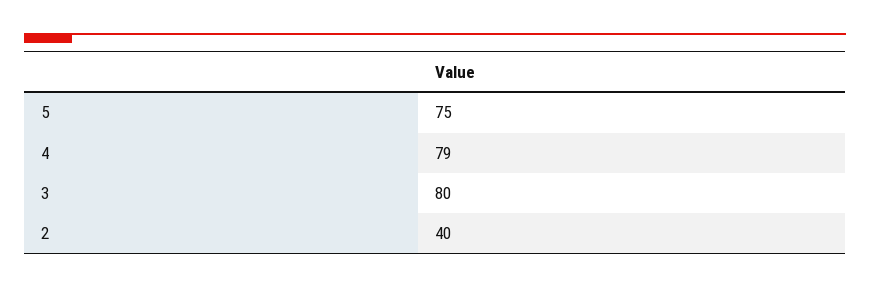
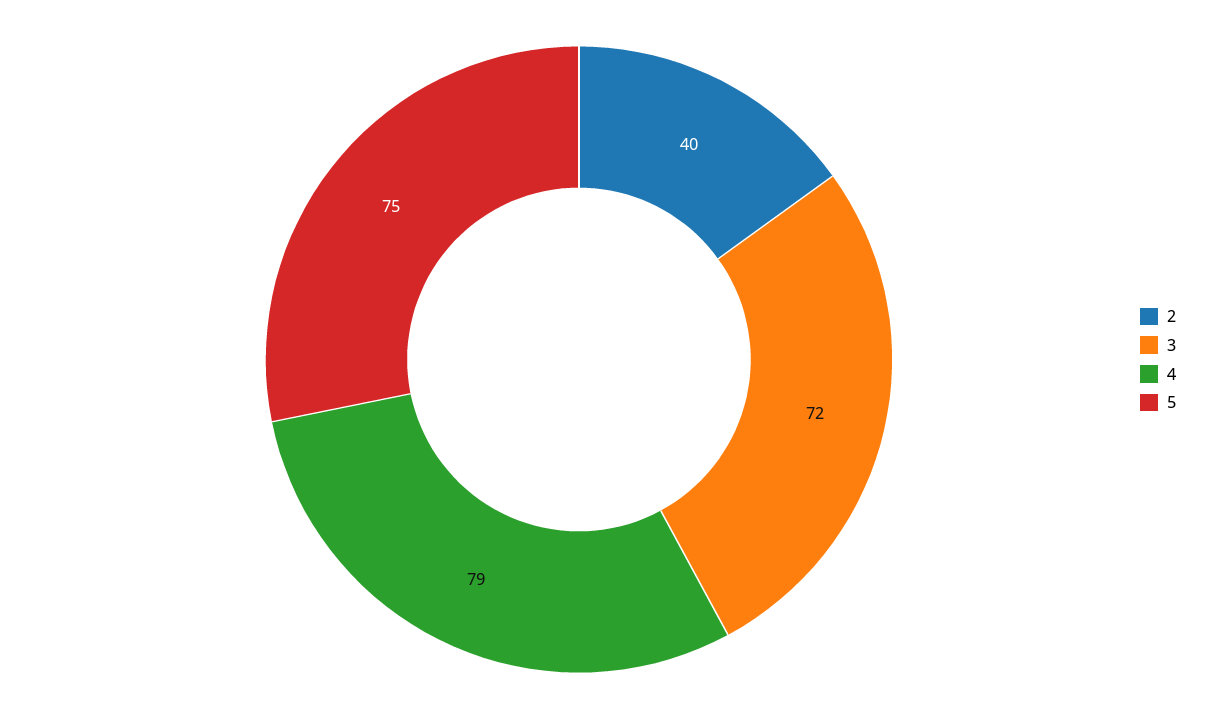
  {
    "5": 75,
    "4": 79,
-   "3": 80,
+   "3": 72,
    "2": 40
  }

